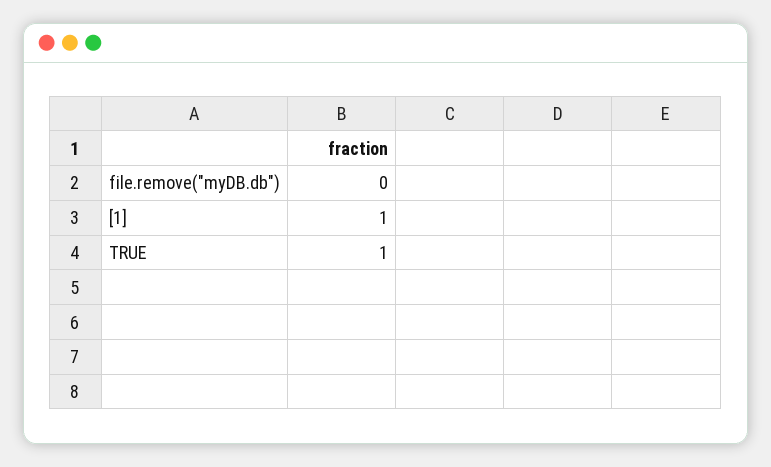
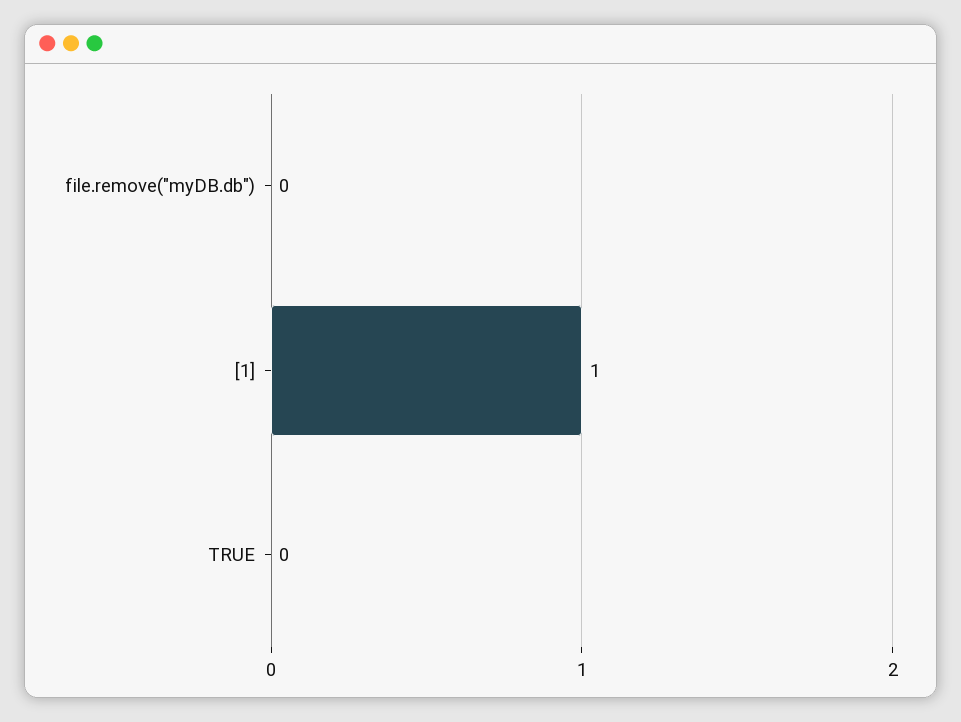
  {
    "file.remove(\"myDB.db\")": 0,
    "[1]": 1,
-   "TRUE": 1
+   "TRUE": 0
  }

